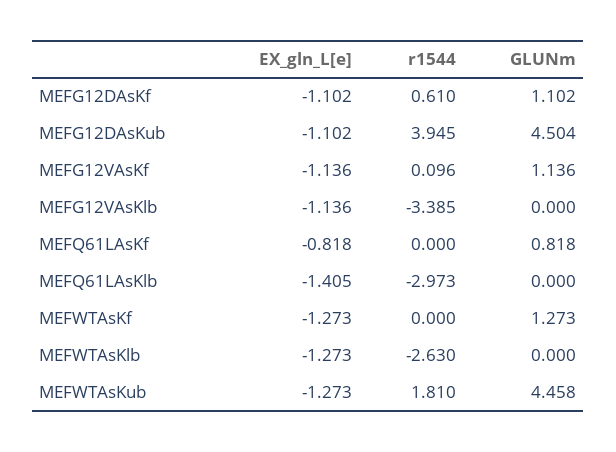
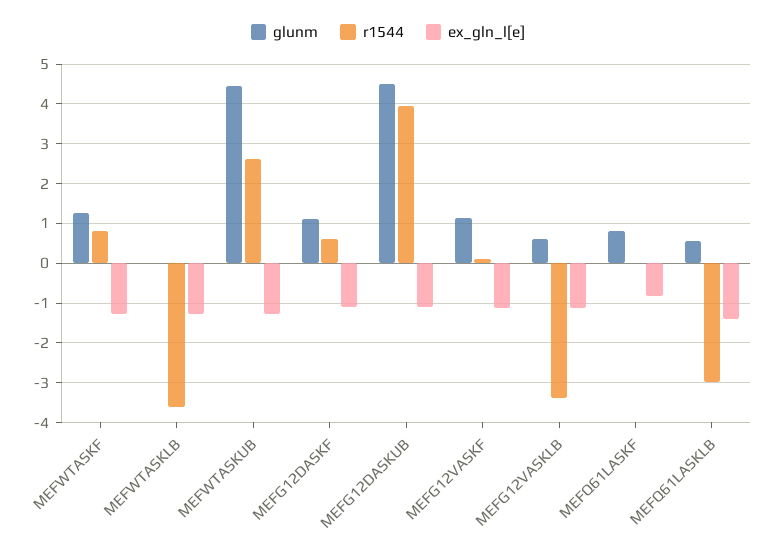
  {
    "EX_gln_L[e]": {
      "MEFG12DAsKf": -1.102,
      "MEFG12DAsKub": -1.102,
      "MEFG12VAsKf": -1.136,
      "MEFG12VAsKlb": -1.136,
      "MEFQ61LAsKf": -0.818,
      "MEFQ61LAsKlb": -1.405,
      "MEFWTAsKf": -1.273,
      "MEFWTAsKlb": -1.273,
      "MEFWTAsKub": -1.273
    },
    "r1544": {
      "MEFG12DAsKf": 0.61,
      "MEFG12DAsKub": 3.945,
      "MEFG12VAsKf": 0.096,
      "MEFG12VAsKlb": -3.385,
      "MEFQ61LAsKf": 0,
      "MEFQ61LAsKlb": -2.973,
-     "MEFWTAsKf": 0,
+     "MEFWTAsKf": 0.8,
-     "MEFWTAsKlb": -2.63,
+     "MEFWTAsKlb": -3.6,
-     "MEFWTAsKub": 1.81
+     "MEFWTAsKub": 2.6
    },
    "GLUNm": {
      "MEFG12DAsKf": 1.102,
      "MEFG12DAsKub": 4.504,
      "MEFG12VAsKf": 1.136,
-     "MEFG12VAsKlb": 0,
+     "MEFG12VAsKlb": 0.6,
      "MEFQ61LAsKf": 0.818,
-     "MEFQ61LAsKlb": 0,
+     "MEFQ61LAsKlb": 0.6,
      "MEFWTAsKf": 1.273,
      "MEFWTAsKlb": 0,
      "MEFWTAsKub": 4.458
    }
  }

